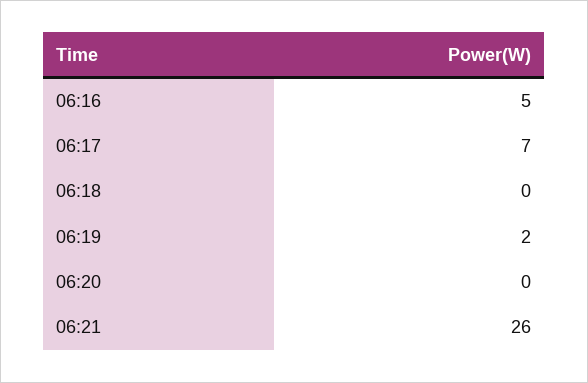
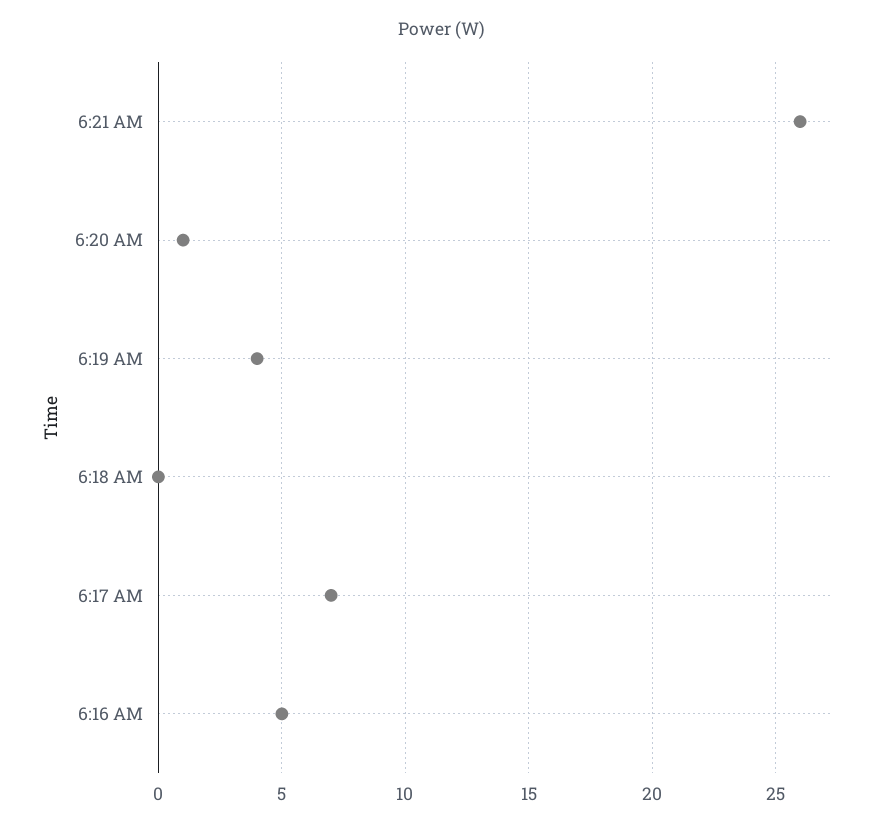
  {
    "06:16": 5,
    "06:17": 7,
    "06:18": 0,
-   "06:19": 2,
+   "06:19": 4,
-   "06:20": 0,
+   "06:20": 1,
    "06:21": 26
  }

